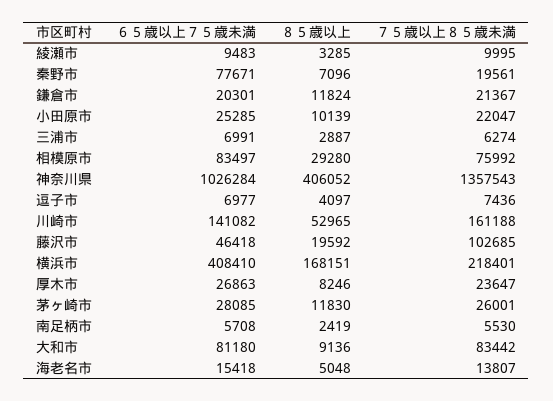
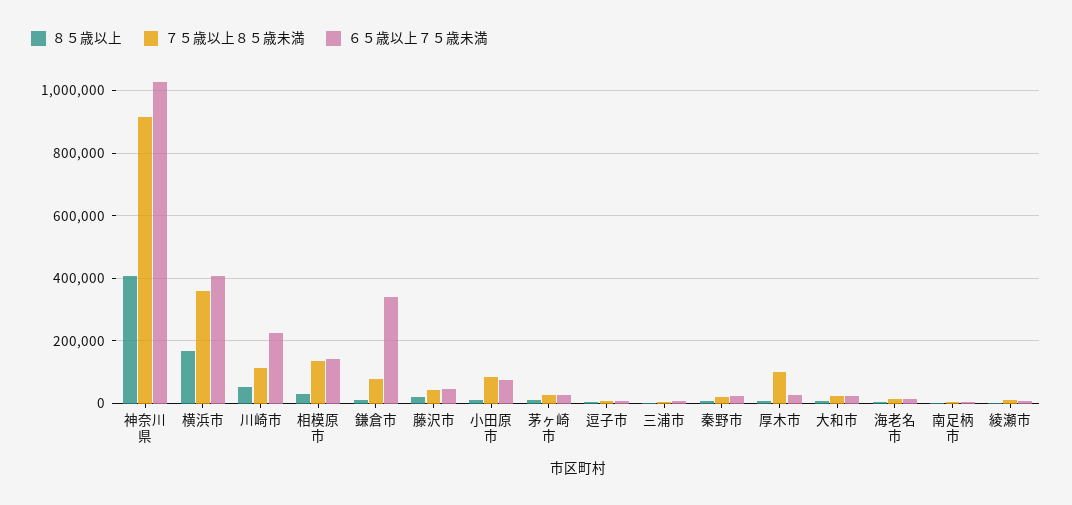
  {
    "６５歳以上７５歳未満": {
      "綾瀬市": 9483,
-     "秦野市": 77671,
+     "秦野市": 20000,
-     "鎌倉市": 20301,
+     "鎌倉市": 340000,
-     "小田原市": 25285,
+     "小田原市": 80000,
      "三浦市": 6991,
-     "相模原市": 83497,
+     "相模原市": 140000,
      "神奈川県": 1026284,
      "逗子市": 6977,
-     "川崎市": 141082,
+     "川崎市": 220000,
      "藤沢市": 46418,
      "横浜市": 408410,
      "厚木市": 26863,
      "茅ヶ崎市": 28085,
      "南足柄市": 5708,
-     "大和市": 81180,
+     "大和市": 20000,
      "海老名市": 15418
    },
    "８５歳以上": {
      "綾瀬市": 3285,
      "秦野市": 7096,
      "鎌倉市": 11824,
      "小田原市": 10139,
      "三浦市": 2887,
      "相模原市": 29280,
      "神奈川県": 406052,
      "逗子市": 4097,
      "川崎市": 52965,
      "藤沢市": 19592,
      "横浜市": 168151,
      "厚木市": 8246,
      "茅ヶ崎市": 11830,
      "南足柄市": 2419,
      "大和市": 9136,
      "海老名市": 5048
    },
    "７５歳以上８５歳未満": {
      "綾瀬市": 9995,
      "秦野市": 19561,
-     "鎌倉市": 21367,
+     "鎌倉市": 80000,
-     "小田原市": 22047,
+     "小田原市": 80000,
      "三浦市": 6274,
-     "相模原市": 75992,
+     "相模原市": 140000,
-     "神奈川県": 1357543,
+     "神奈川県": 920000,
      "逗子市": 7436,
-     "川崎市": 161188,
+     "川崎市": 120000,
-     "藤沢市": 102685,
+     "藤沢市": 40000,
-     "横浜市": 218401,
+     "横浜市": 360000,
-     "厚木市": 23647,
+     "厚木市": 100000,
      "茅ヶ崎市": 26001,
      "南足柄市": 5530,
-     "大和市": 83442,
+     "大和市": 20000,
      "海老名市": 13807
    }
  }

